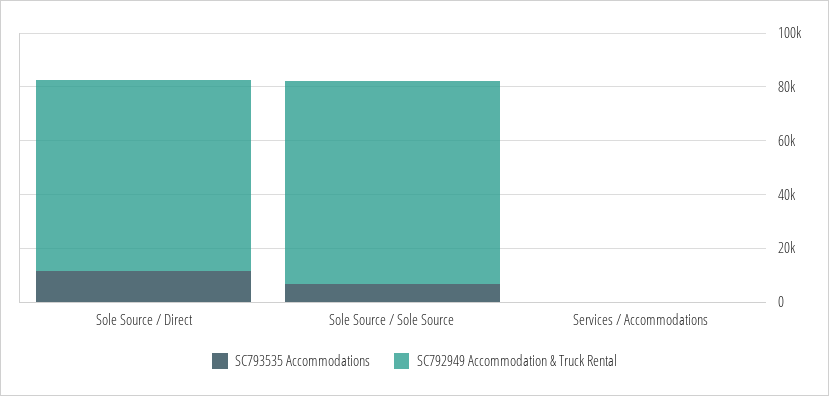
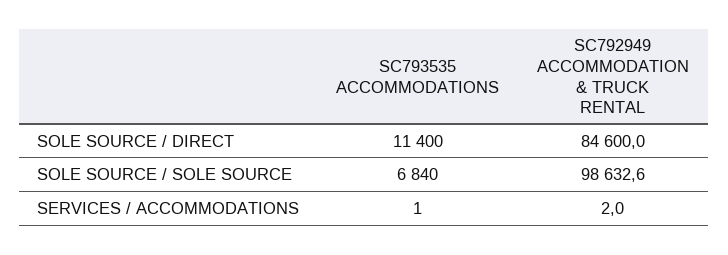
  {
    "SC793535 Accommodations": {
      "Sole Source / Direct": 11400,
      "Sole Source / Sole Source": 6840,
      "Services / Accommodations": 1
    },
    "SC792949 Accommodation & Truck Rental": {
-     "Sole Source / Direct": 70000,
+     "Sole Source / Direct": 84600,
-     "Sole Source / Sole Source": 75000,
+     "Sole Source / Sole Source": 98632.6,
      "Services / Accommodations": 2
    }
  }

